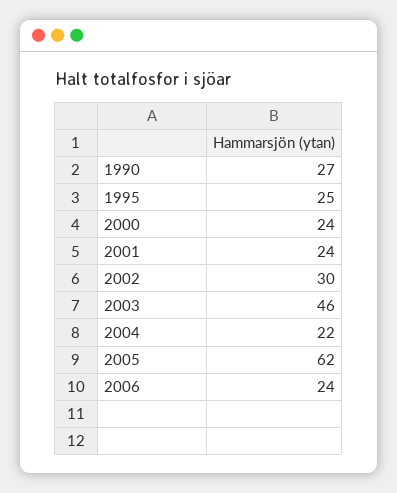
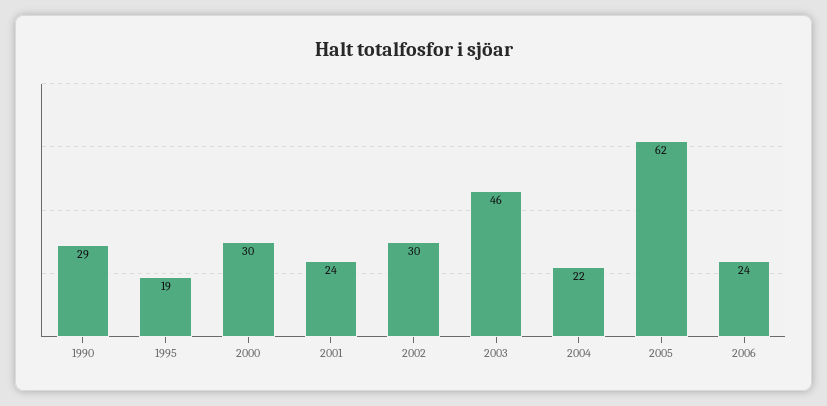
  {
-   "1990": 27,
+   "1990": 29,
-   "1995": 25,
+   "1995": 19,
-   "2000": 24,
+   "2000": 30,
    "2001": 24,
    "2002": 30,
    "2003": 46,
    "2004": 22,
    "2005": 62,
    "2006": 24
  }

